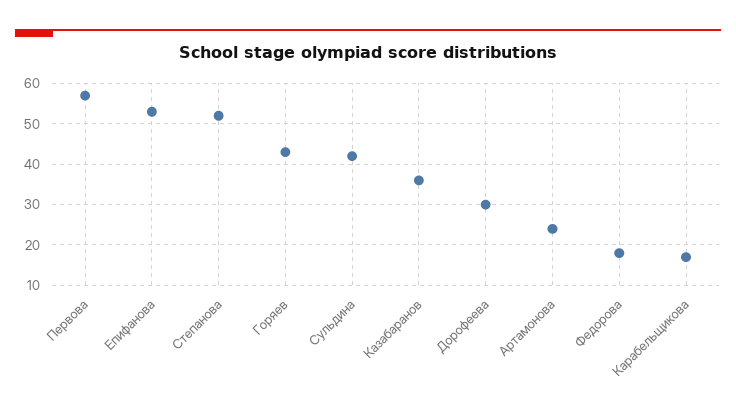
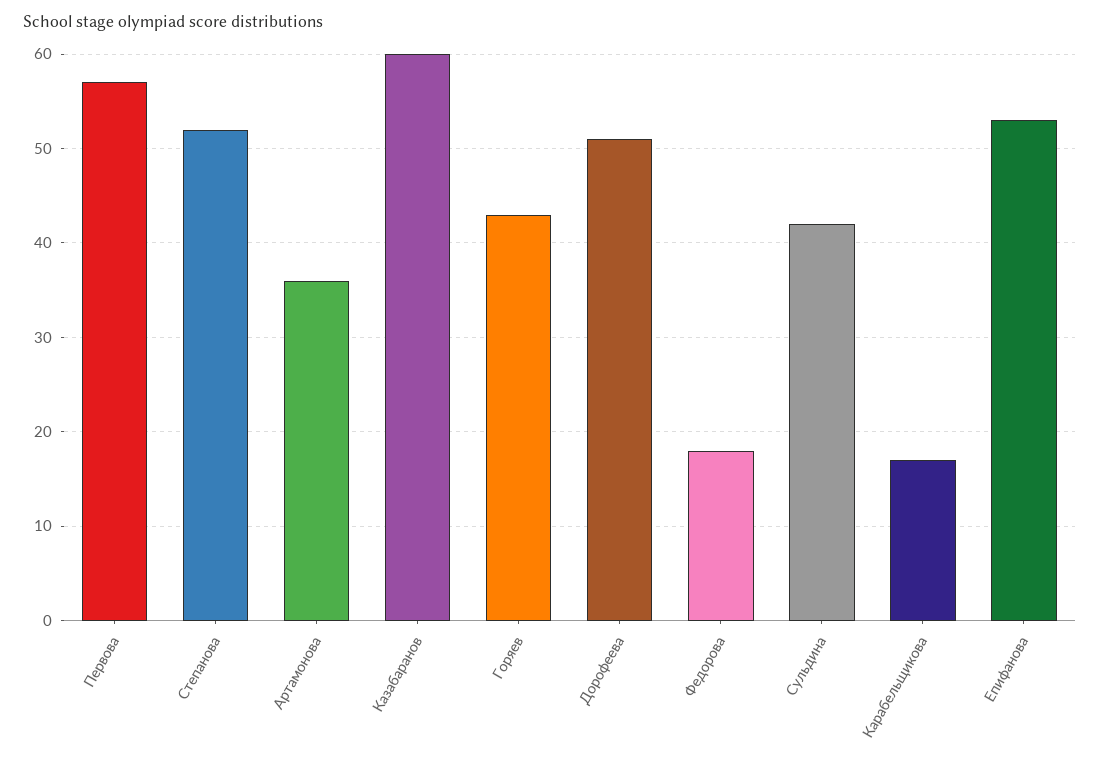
  {
    "Первова": 57,
    "Епифанова": 53,
    "Степанова": 52,
    "Горяев": 43,
    "Сульдина": 42,
-   "Казабаранов": 35,
+   "Казабаранов": 60,
-   "Дорофеева": 30,
+   "Дорофеева": 51,
-   "Артамонова": 25,
+   "Артамонова": 36,
    "Федорова": 18,
    "Карабельщикова": 17
  }

